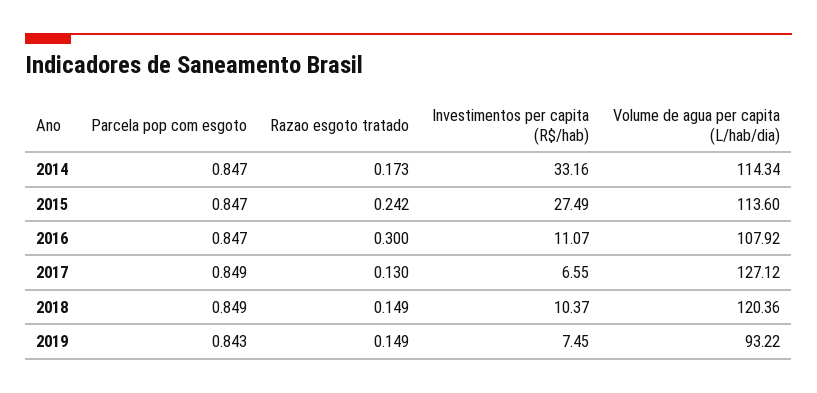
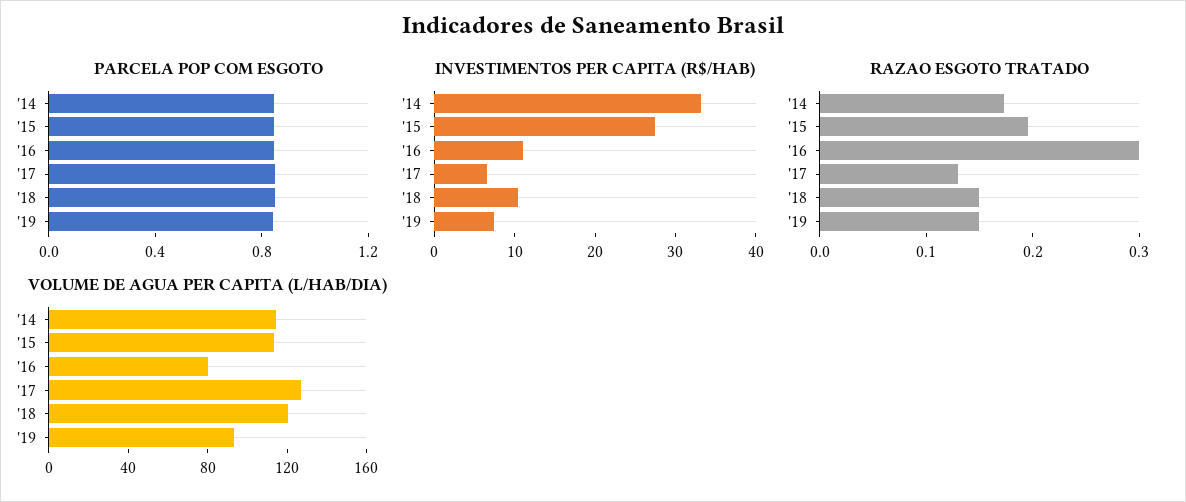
  {
    "Parcela pop com esgoto": {
      "2014": 0.847,
      "2015": 0.847,
      "2016": 0.847,
      "2017": 0.849,
      "2018": 0.849,
      "2019": 0.843
    },
    "Razao esgoto tratado": {
      "2014": 0.173,
-     "2015": 0.242,
+     "2015": 0.2,
      "2016": 0.3,
      "2017": 0.13,
      "2018": 0.149,
      "2019": 0.149
    },
    "Investimentos per capita (R$/hab)": {
      "2014": 33.16,
      "2015": 27.49,
      "2016": 11.07,
      "2017": 6.55,
      "2018": 10.37,
      "2019": 7.45
    },
    "Volume de agua per capita (L/hab/dia)": {
      "2014": 114.34,
      "2015": 113.6,
-     "2016": 107.92,
+     "2016": 80,
      "2017": 127.12,
      "2018": 120.36,
      "2019": 93.22
    }
  }

